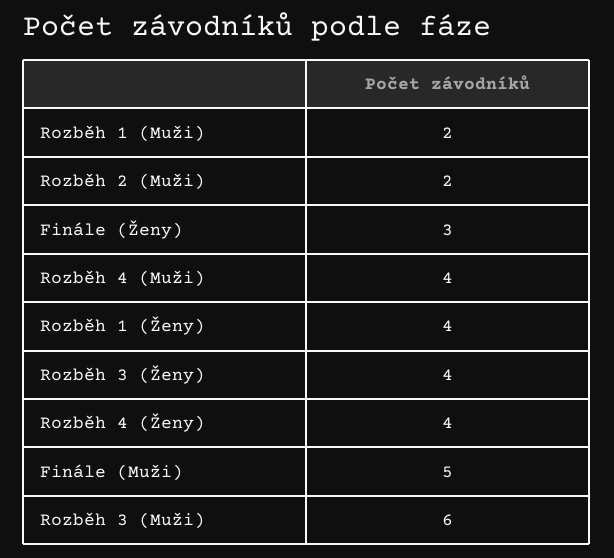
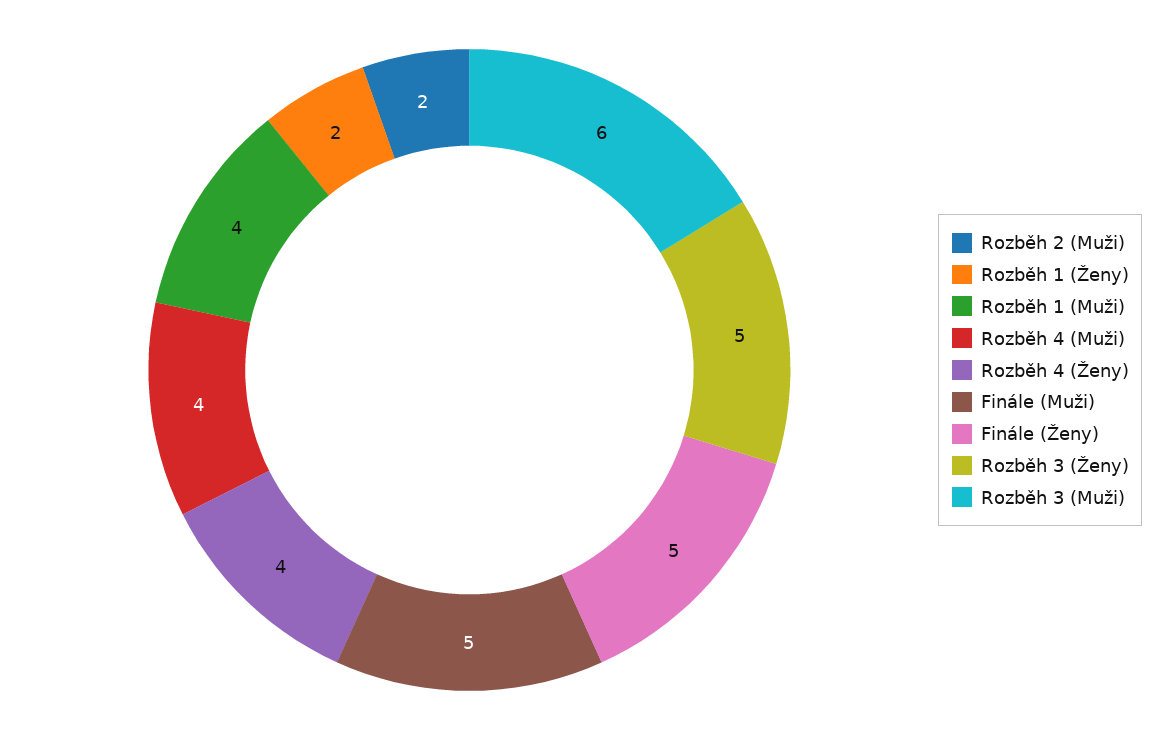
  {
-   "Rozběh 1 (Muži)": 2,
+   "Rozběh 1 (Muži)": 4,
    "Rozběh 2 (Muži)": 2,
-   "Finále (Ženy)": 3,
+   "Finále (Ženy)": 5,
    "Rozběh 4 (Muži)": 4,
-   "Rozběh 1 (Ženy)": 4,
+   "Rozběh 1 (Ženy)": 2,
-   "Rozběh 3 (Ženy)": 4,
+   "Rozběh 3 (Ženy)": 5,
    "Rozběh 4 (Ženy)": 4,
    "Finále (Muži)": 5,
    "Rozběh 3 (Muži)": 6
  }

